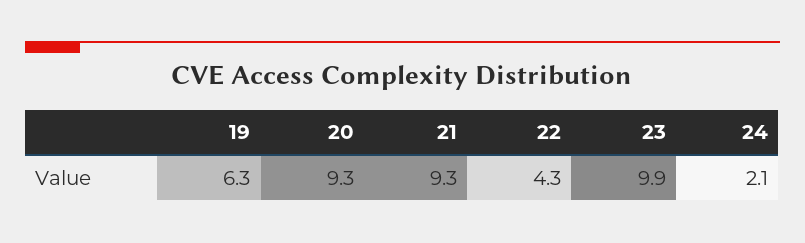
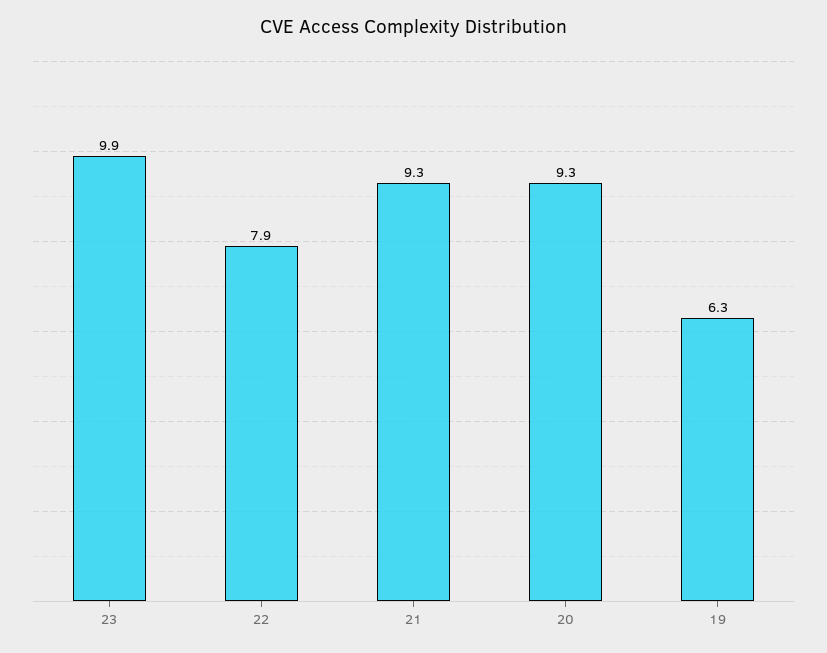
  {
    "19": 6.3,
    "20": 9.3,
    "21": 9.3,
-   "22": 4.3,
+   "22": 7.9,
-   "23": 9.9,
+   "23": 9.9
-   "24": 2.1
  }

